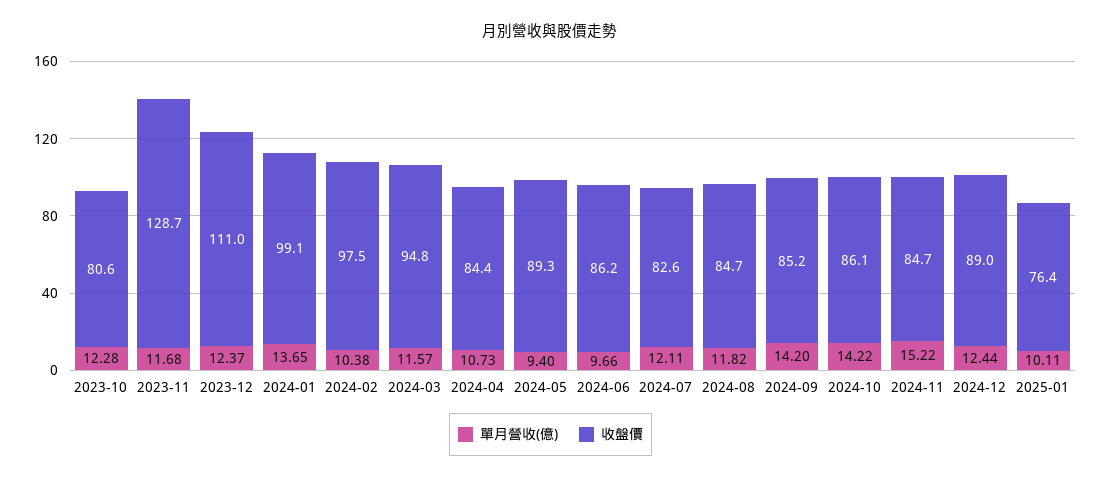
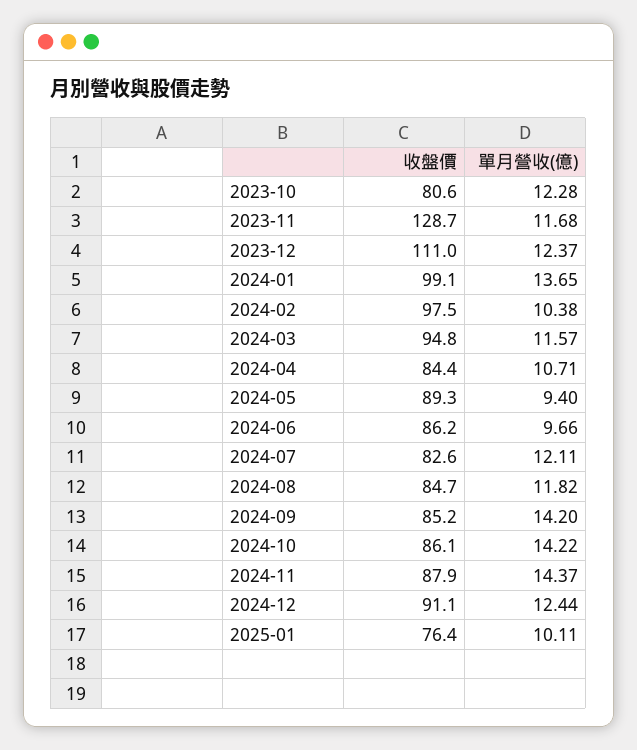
  {
    "單月營收(億)": {
      "2023-10": 12.28,
      "2023-11": 11.68,
      "2023-12": 12.37,
      "2024-01": 13.65,
      "2024-02": 10.38,
      "2024-03": 11.57,
-     "2024-04": 10.73,
+     "2024-04": 10.71,
      "2024-05": 9.4,
      "2024-06": 9.66,
      "2024-07": 12.11,
      "2024-08": 11.82,
      "2024-09": 14.2,
      "2024-10": 14.22,
-     "2024-11": 15.22,
+     "2024-11": 14.37,
      "2024-12": 12.44,
      "2025-01": 10.11
    },
    "收盤價": {
      "2023-10": 80.6,
      "2023-11": 128.7,
      "2023-12": 111,
      "2024-01": 99.1,
      "2024-02": 97.5,
      "2024-03": 94.8,
      "2024-04": 84.4,
      "2024-05": 89.3,
      "2024-06": 86.2,
      "2024-07": 82.6,
      "2024-08": 84.7,
      "2024-09": 85.2,
      "2024-10": 86.1,
-     "2024-11": 84.7,
+     "2024-11": 87.9,
-     "2024-12": 89,
+     "2024-12": 91.1,
      "2025-01": 76.4
    }
  }

